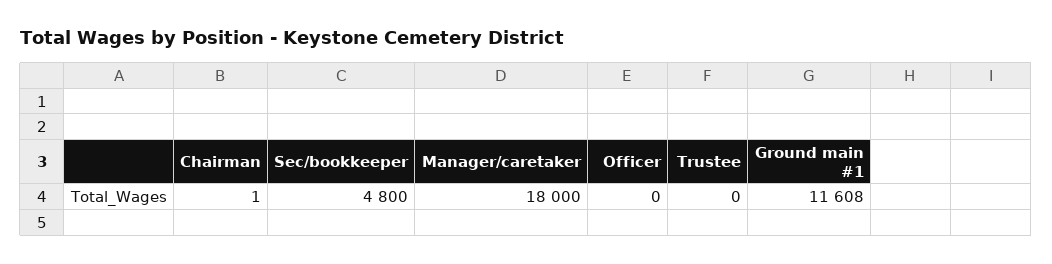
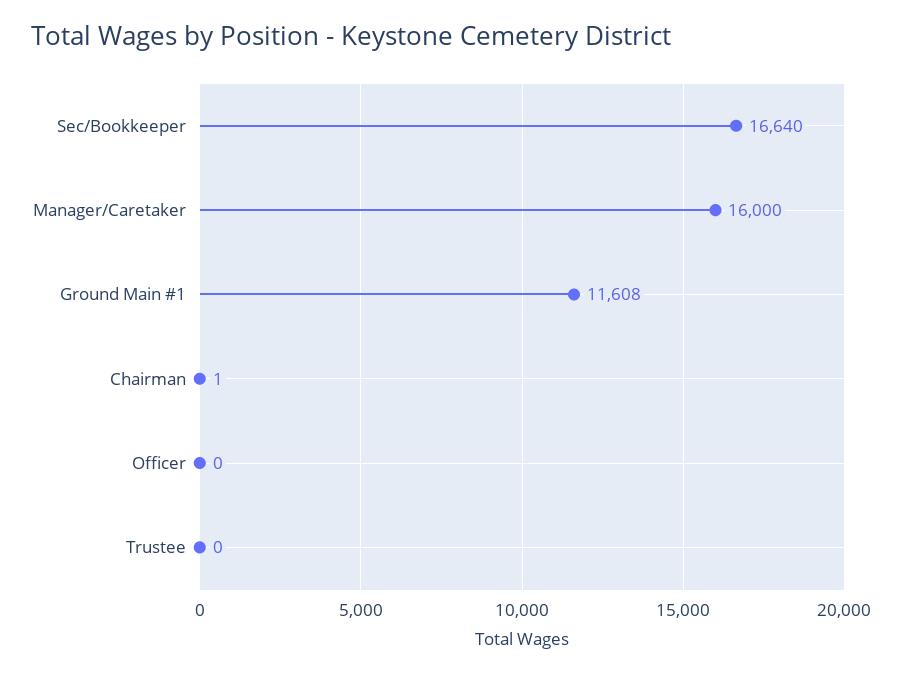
  {
    "Chairman": 1,
-   "Sec/bookkeeper": 4800,
+   "Sec/bookkeeper": 16640,
-   "Manager/caretaker": 18000,
+   "Manager/caretaker": 16000,
    "Officer": 0,
    "Trustee": 0,
    "Ground main #1": 11608
  }

